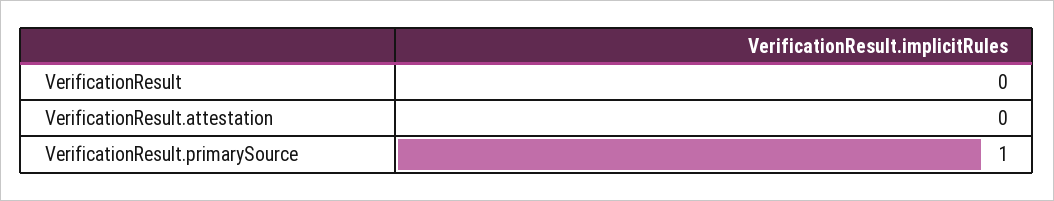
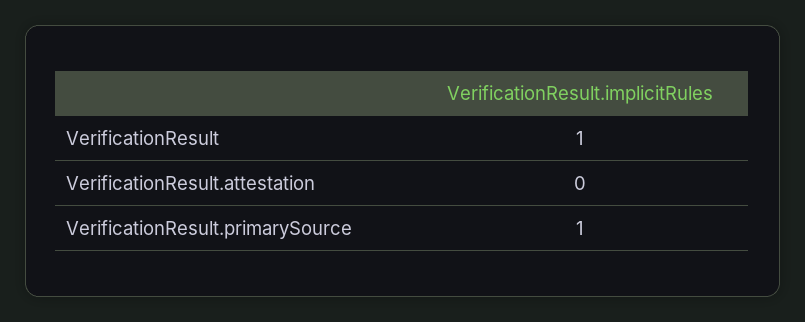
  {
-   "VerificationResult": 0,
+   "VerificationResult": 1,
    "VerificationResult.attestation": 0,
    "VerificationResult.primarySource": 1
  }

